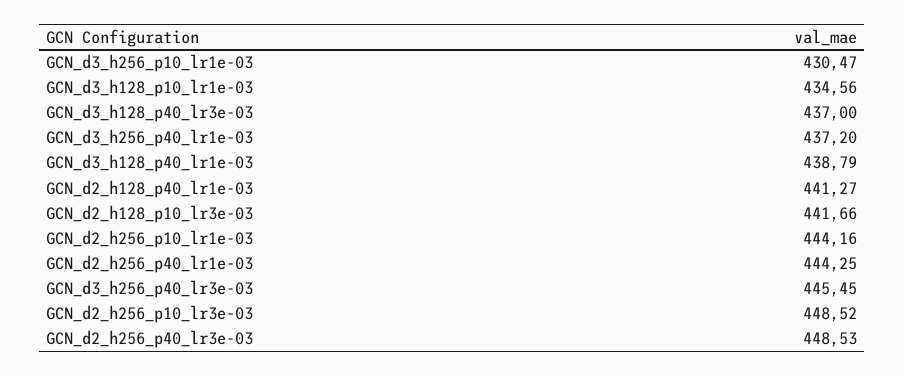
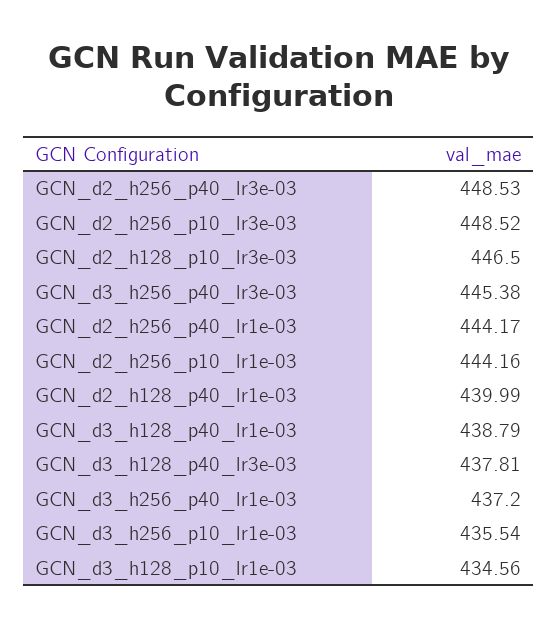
  {
-   "GCN_d3_h256_p10_lr1e-03": 430.47,
+   "GCN_d3_h256_p10_lr1e-03": 435.54,
    "GCN_d3_h128_p10_lr1e-03": 434.56,
-   "GCN_d3_h128_p40_lr3e-03": 437,
+   "GCN_d3_h128_p40_lr3e-03": 437.81,
    "GCN_d3_h256_p40_lr1e-03": 437.2,
    "GCN_d3_h128_p40_lr1e-03": 438.79,
-   "GCN_d2_h128_p40_lr1e-03": 441.27,
+   "GCN_d2_h128_p40_lr1e-03": 439.99,
-   "GCN_d2_h128_p10_lr3e-03": 441.66,
+   "GCN_d2_h128_p10_lr3e-03": 446.5,
    "GCN_d2_h256_p10_lr1e-03": 444.16,
-   "GCN_d2_h256_p40_lr1e-03": 444.25,
+   "GCN_d2_h256_p40_lr1e-03": 444.17,
-   "GCN_d3_h256_p40_lr3e-03": 445.45,
+   "GCN_d3_h256_p40_lr3e-03": 445.38,
    "GCN_d2_h256_p10_lr3e-03": 448.52,
    "GCN_d2_h256_p40_lr3e-03": 448.53
  }

